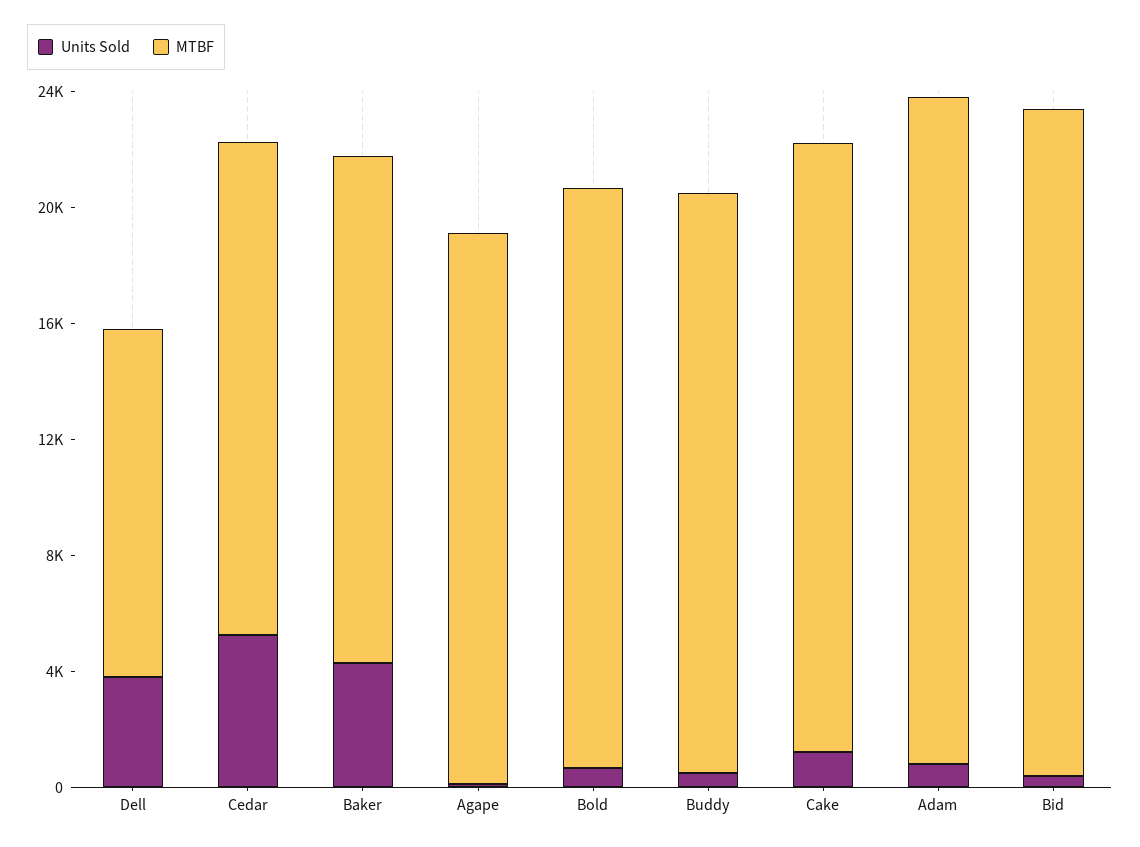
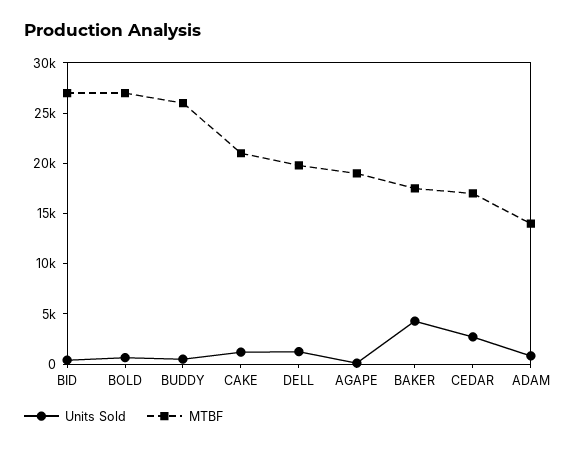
  {
    "Units Sold": {
-     "Dell": 4000,
+     "Dell": 1000,
-     "Cedar": 5000,
+     "Cedar": 3000,
      "Baker": 4000,
      "Agape": 0,
      "Bold": 1000,
      "Buddy": 0,
      "Cake": 1000,
      "Adam": 1000,
      "Bid": 0
    },
    "MTBF": {
-     "Dell": 12000,
+     "Dell": 20000,
      "Cedar": 17000,
      "Baker": 18000,
      "Agape": 19000,
-     "Bold": 20000,
+     "Bold": 27000,
-     "Buddy": 20000,
+     "Buddy": 26000,
      "Cake": 21000,
-     "Adam": 23000,
+     "Adam": 14000,
-     "Bid": 23000
+     "Bid": 27000
    }
  }

